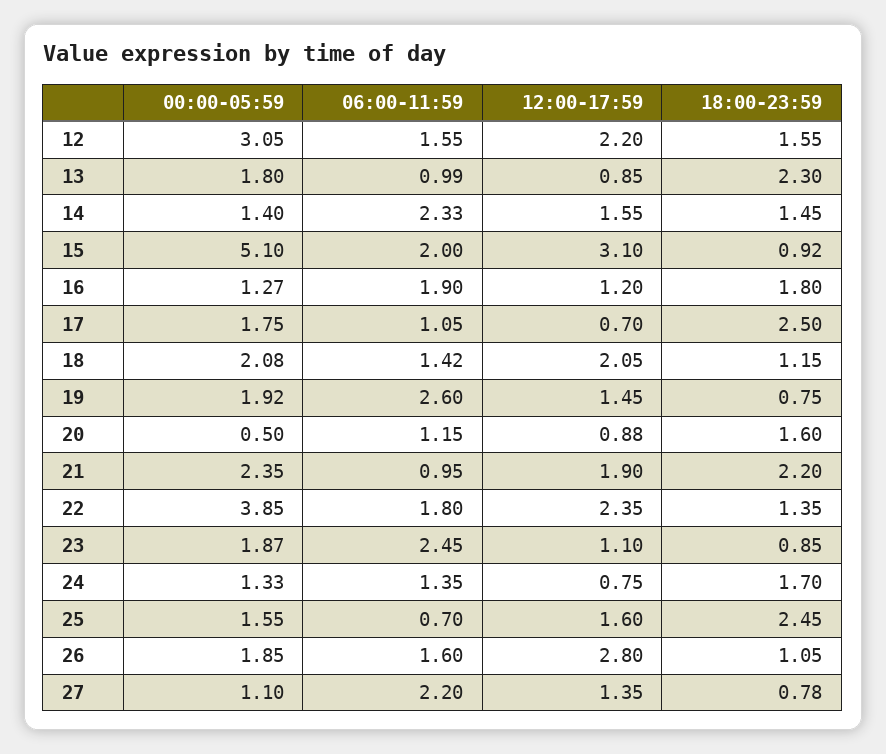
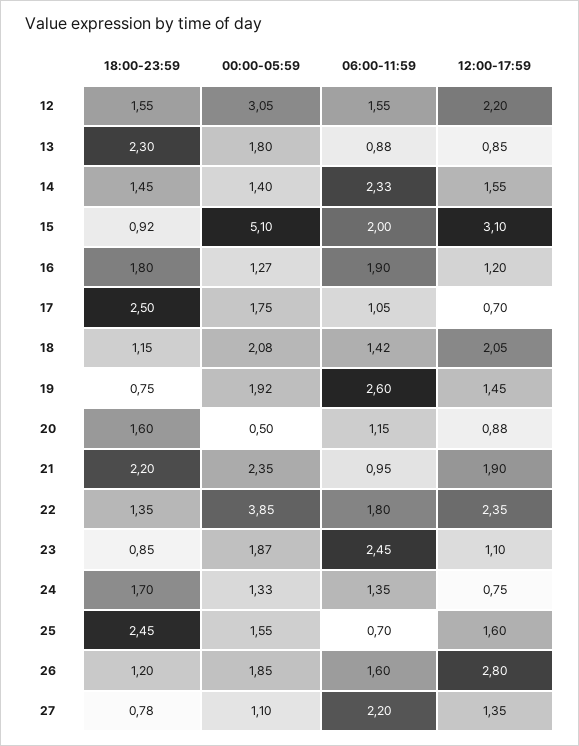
  {
    "00:00-05:59": {
      "12": 3.05,
      "13": 1.8,
      "14": 1.4,
      "15": 5.1,
      "16": 1.27,
      "17": 1.75,
      "18": 2.08,
      "19": 1.92,
      "20": 0.5,
      "21": 2.35,
      "22": 3.85,
      "23": 1.87,
      "24": 1.33,
      "25": 1.55,
      "26": 1.85,
      "27": 1.1
    },
    "06:00-11:59": {
      "12": 1.55,
-     "13": 0.99,
+     "13": 0.88,
      "14": 2.33,
      "15": 2,
      "16": 1.9,
      "17": 1.05,
      "18": 1.42,
      "19": 2.6,
      "20": 1.15,
      "21": 0.95,
      "22": 1.8,
      "23": 2.45,
      "24": 1.35,
      "25": 0.7,
      "26": 1.6,
      "27": 2.2
    },
    "12:00-17:59": {
      "12": 2.2,
      "13": 0.85,
      "14": 1.55,
      "15": 3.1,
      "16": 1.2,
      "17": 0.7,
      "18": 2.05,
      "19": 1.45,
      "20": 0.88,
      "21": 1.9,
      "22": 2.35,
      "23": 1.1,
      "24": 0.75,
      "25": 1.6,
      "26": 2.8,
      "27": 1.35
    },
    "18:00-23:59": {
      "12": 1.55,
      "13": 2.3,
      "14": 1.45,
      "15": 0.92,
      "16": 1.8,
      "17": 2.5,
      "18": 1.15,
      "19": 0.75,
      "20": 1.6,
      "21": 2.2,
      "22": 1.35,
      "23": 0.85,
      "24": 1.7,
      "25": 2.45,
-     "26": 1.05,
+     "26": 1.2,
      "27": 0.78
    }
  }

